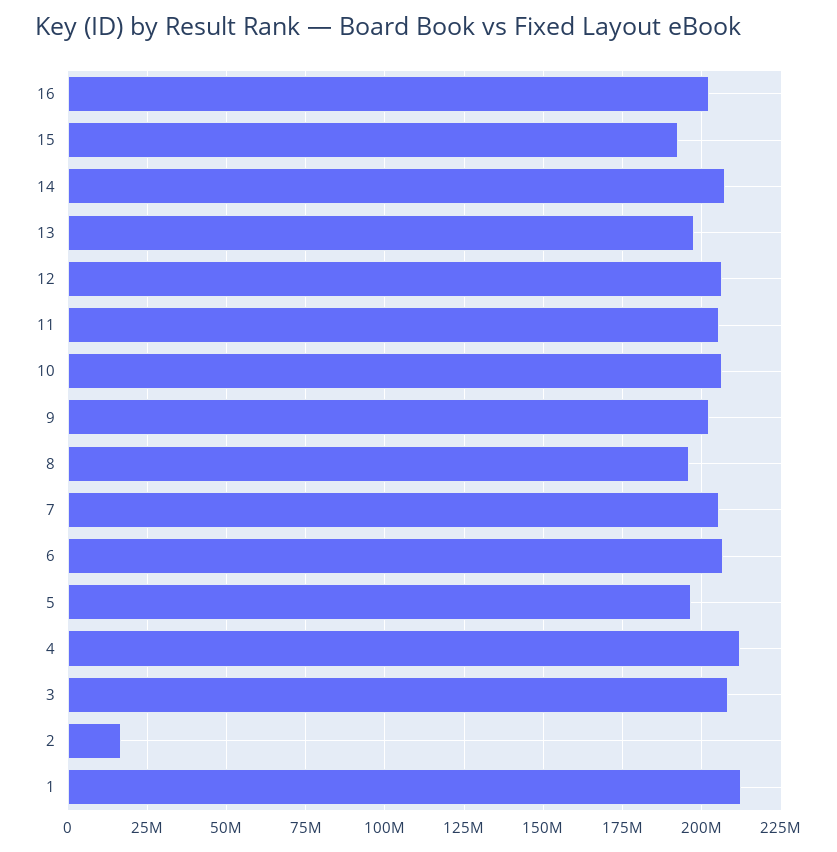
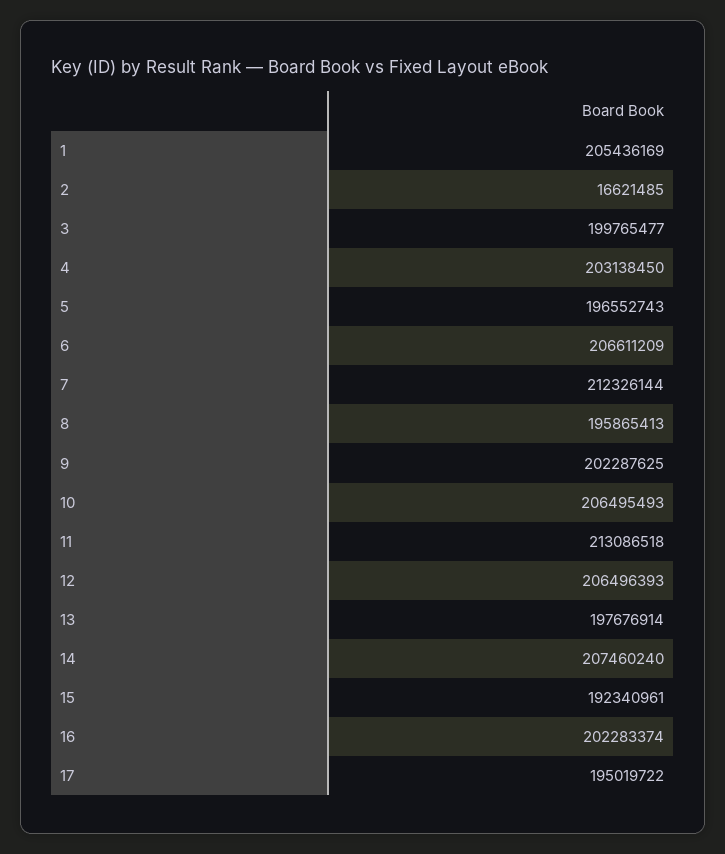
  {
    "16": 202283374,
    "15": 192340961,
    "14": 207460240,
    "13": 197676914,
    "12": 206496393,
-   "11": 205000000,
+   "11": 213086518,
    "10": 206495493,
    "9": 202287625,
    "8": 195865413,
-   "7": 205000000,
+   "7": 212326144,
    "6": 206611209,
    "5": 196552743,
-   "4": 212500000,
+   "4": 203138450,
-   "3": 207500000,
+   "3": 199765477,
    "2": 16621485,
-   "1": 212500000
+   "1": 205436169,
+   "17": 195019722
  }

